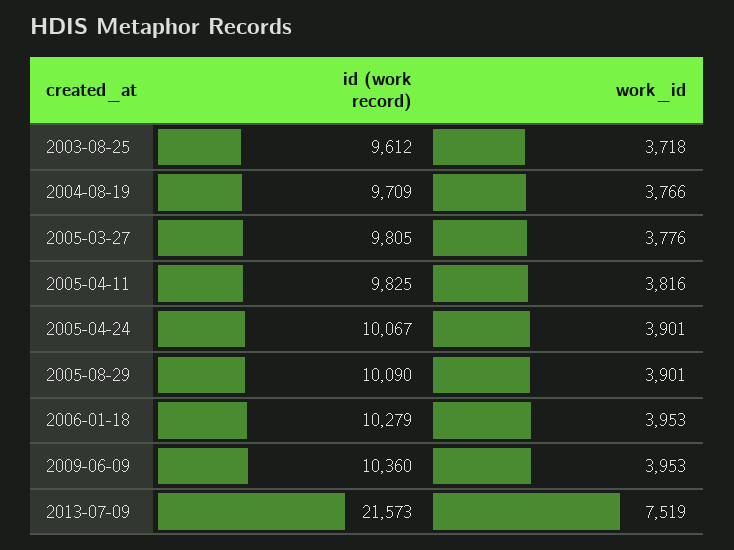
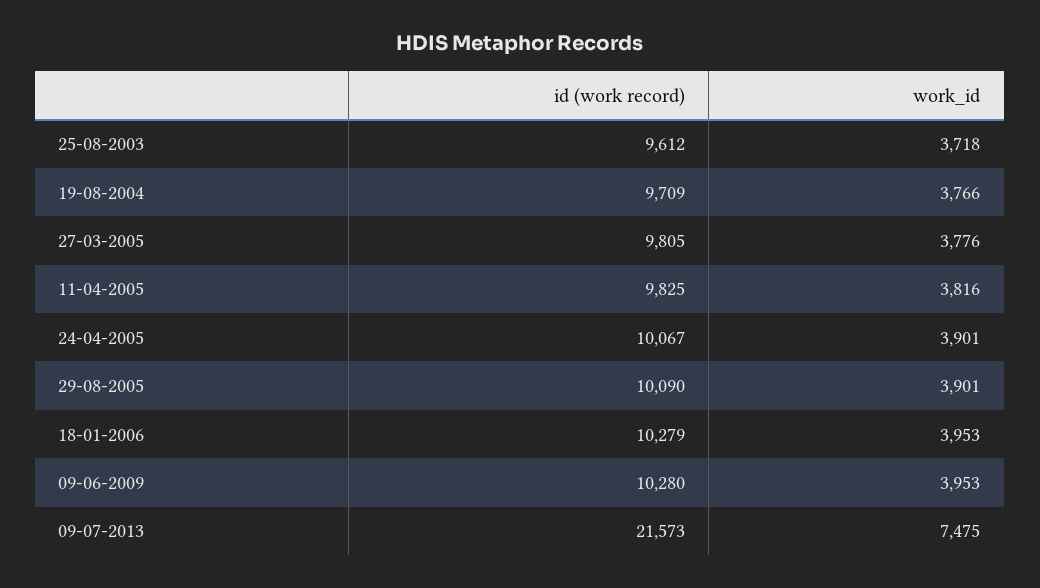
  {
    "id (work record)": {
      "2003-08-25": 9612,
      "2004-08-19": 9709,
      "2005-03-27": 9805,
      "2005-04-11": 9825,
      "2005-04-24": 10067,
      "2005-08-29": 10090,
      "2006-01-18": 10279,
-     "2009-06-09": 10360,
+     "2009-06-09": 10280,
      "2013-07-09": 21573
    },
    "work_id": {
      "2003-08-25": 3718,
      "2004-08-19": 3766,
      "2005-03-27": 3776,
      "2005-04-11": 3816,
      "2005-04-24": 3901,
      "2005-08-29": 3901,
      "2006-01-18": 3953,
      "2009-06-09": 3953,
-     "2013-07-09": 7519
+     "2013-07-09": 7475
    }
  }

